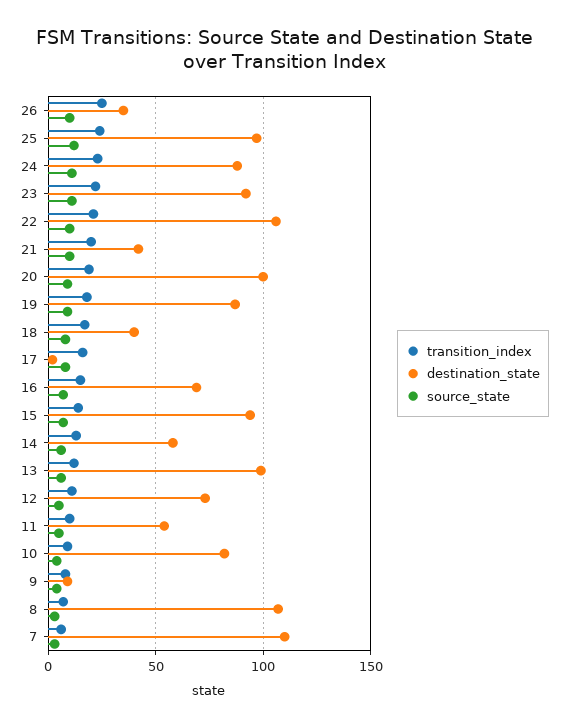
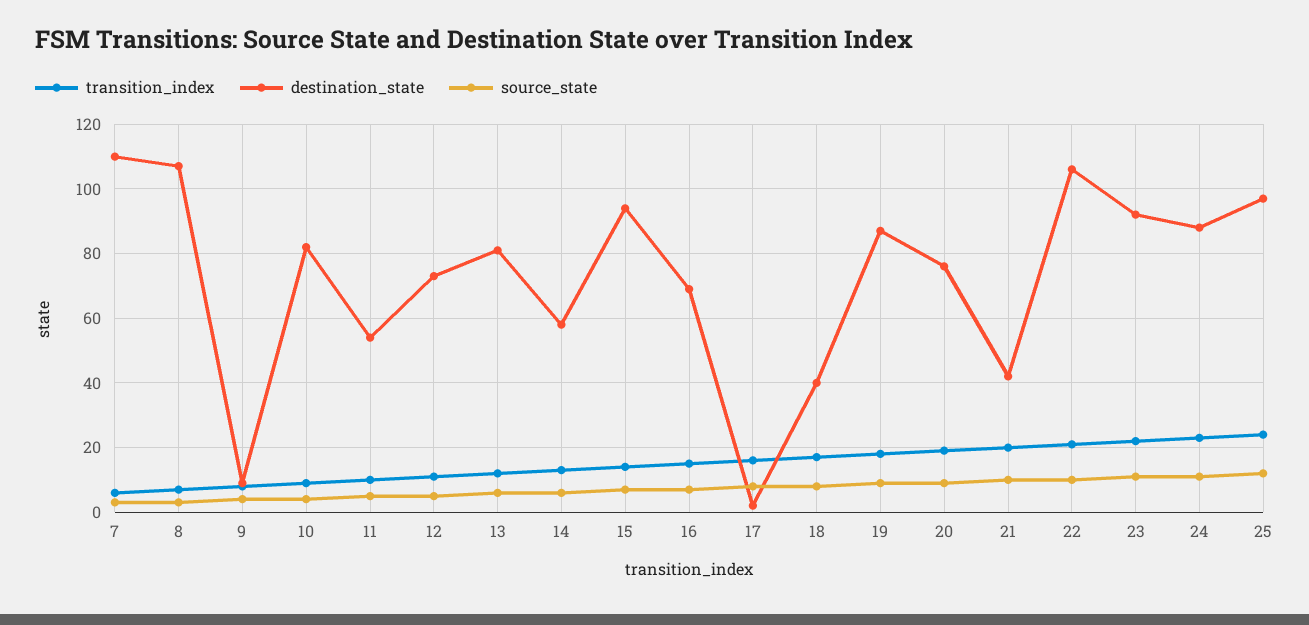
  {
    "transition_index": {
-     "26": 25,
      "25": 25,
      "24": 25,
      "23": 20,
      "22": 20,
      "21": 20,
      "20": 20,
      "19": 20,
      "18": 15,
      "17": 15,
      "16": 15,
      "15": 15,
      "14": 15,
      "13": 10,
      "12": 10,
      "11": 10,
      "10": 10,
      "9": 10,
      "8": 5,
      "7": 5
    },
    "destination_state": {
-     "26": 35,
      "25": 95,
      "24": 90,
      "23": 90,
      "22": 105,
      "21": 40,
-     "20": 100,
+     "20": 75,
      "19": 85,
      "18": 40,
      "17": 0,
      "16": 70,
      "15": 95,
      "14": 60,
-     "13": 100,
+     "13": 80,
      "12": 75,
      "11": 55,
      "10": 80,
      "9": 10,
      "8": 105,
      "7": 110
    },
    "source_state": {
-     "26": 10,
      "25": 10,
      "24": 10,
      "23": 10,
      "22": 10,
      "21": 10,
      "20": 10,
      "19": 10,
      "18": 10,
      "17": 10,
      "16": 5,
      "15": 5,
      "14": 5,
      "13": 5,
      "12": 5,
      "11": 5,
      "10": 5,
      "9": 5,
      "8": 5,
      "7": 5
    }
  }

